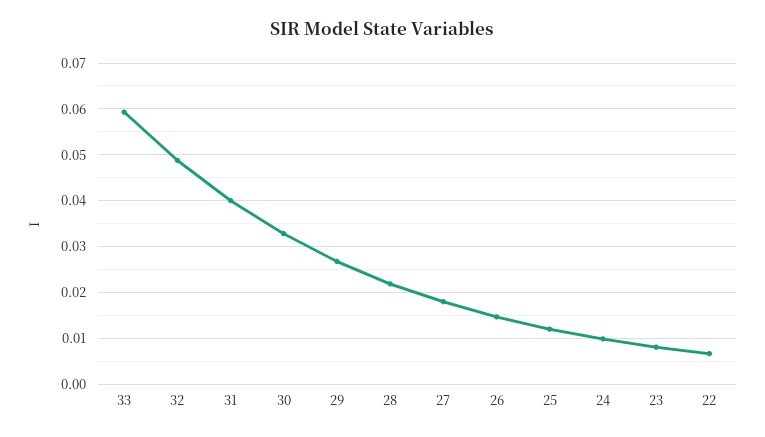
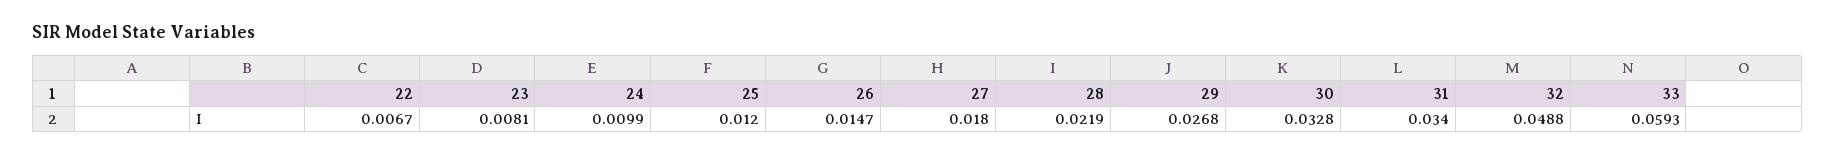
  {
    "33": 0.0593,
    "32": 0.0488,
-   "31": 0.04,
+   "31": 0.034,
    "30": 0.0328,
    "29": 0.0268,
    "28": 0.0219,
    "27": 0.018,
    "26": 0.0147,
    "25": 0.012,
    "24": 0.0099,
    "23": 0.0081,
    "22": 0.0067
  }

